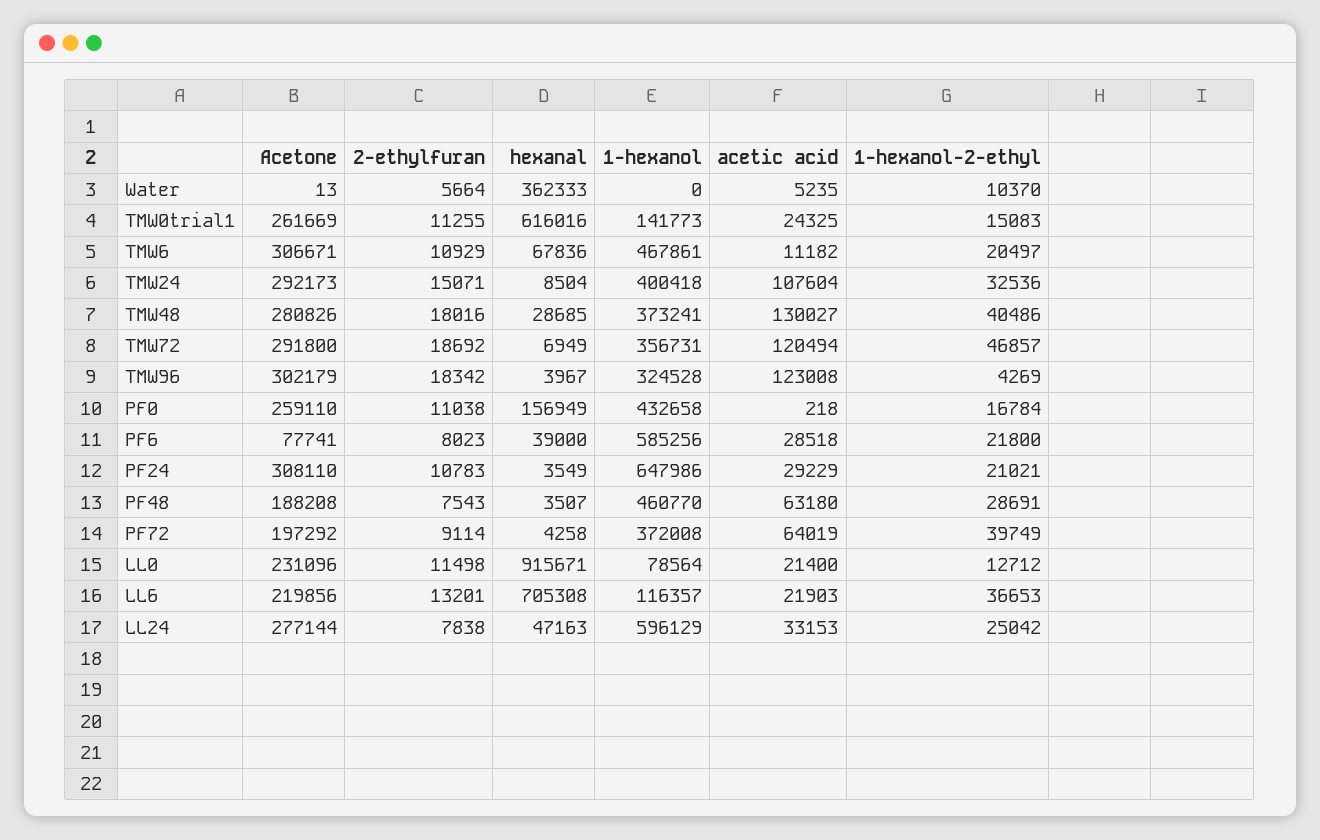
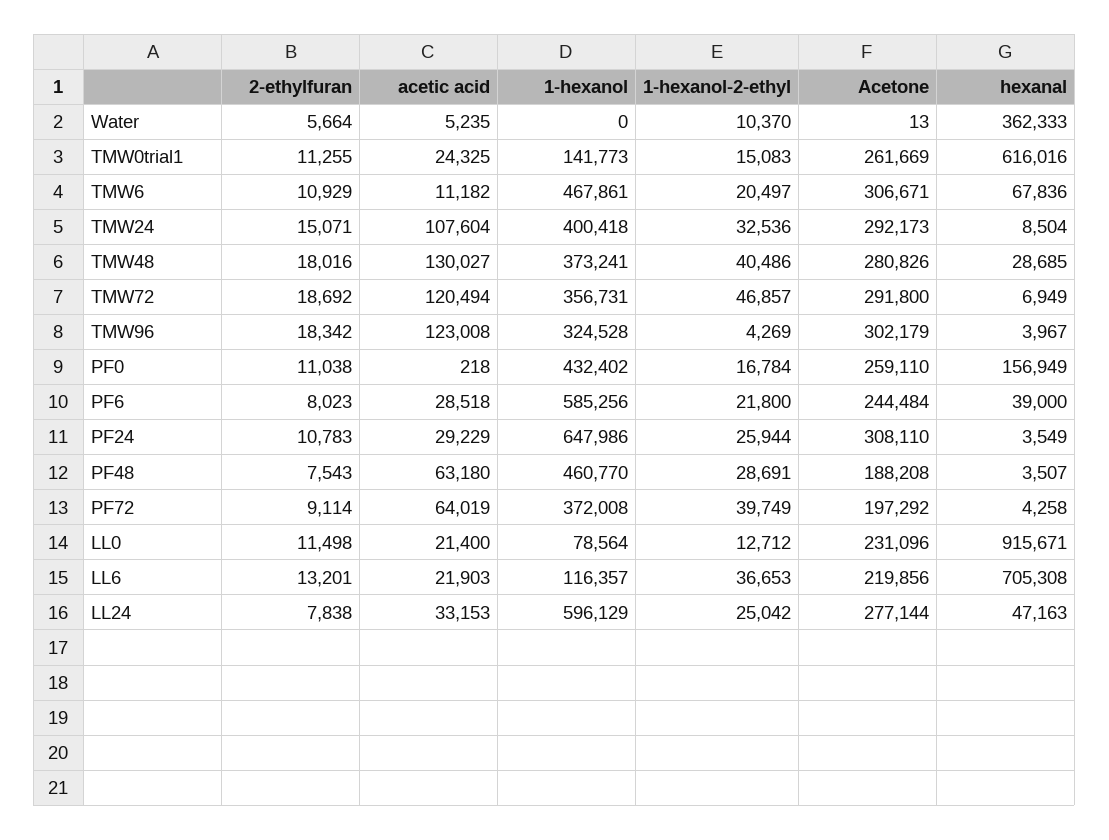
  {
    "Acetone": {
      "Water": 13,
      "TMW0trial1": 261669,
      "TMW6": 306671,
      "TMW24": 292173,
      "TMW48": 280826,
      "TMW72": 291800,
      "TMW96": 302179,
      "PF0": 259110,
-     "PF6": 77741,
+     "PF6": 244484,
      "PF24": 308110,
      "PF48": 188208,
      "PF72": 197292,
      "LL0": 231096,
      "LL6": 219856,
      "LL24": 277144
    },
    "2-ethylfuran": {
      "Water": 5664,
      "TMW0trial1": 11255,
      "TMW6": 10929,
      "TMW24": 15071,
      "TMW48": 18016,
      "TMW72": 18692,
      "TMW96": 18342,
      "PF0": 11038,
      "PF6": 8023,
      "PF24": 10783,
      "PF48": 7543,
      "PF72": 9114,
      "LL0": 11498,
      "LL6": 13201,
      "LL24": 7838
    },
    "hexanal": {
      "Water": 362333,
      "TMW0trial1": 616016,
      "TMW6": 67836,
      "TMW24": 8504,
      "TMW48": 28685,
      "TMW72": 6949,
      "TMW96": 3967,
      "PF0": 156949,
      "PF6": 39000,
      "PF24": 3549,
      "PF48": 3507,
      "PF72": 4258,
      "LL0": 915671,
      "LL6": 705308,
      "LL24": 47163
    },
    "1-hexanol": {
      "Water": 0,
      "TMW0trial1": 141773,
      "TMW6": 467861,
      "TMW24": 400418,
      "TMW48": 373241,
      "TMW72": 356731,
      "TMW96": 324528,
-     "PF0": 432658,
+     "PF0": 432402,
      "PF6": 585256,
      "PF24": 647986,
      "PF48": 460770,
      "PF72": 372008,
      "LL0": 78564,
      "LL6": 116357,
      "LL24": 596129
    },
    "acetic acid": {
      "Water": 5235,
      "TMW0trial1": 24325,
      "TMW6": 11182,
      "TMW24": 107604,
      "TMW48": 130027,
      "TMW72": 120494,
      "TMW96": 123008,
      "PF0": 218,
      "PF6": 28518,
      "PF24": 29229,
      "PF48": 63180,
      "PF72": 64019,
      "LL0": 21400,
      "LL6": 21903,
      "LL24": 33153
    },
    "1-hexanol-2-ethyl": {
      "Water": 10370,
      "TMW0trial1": 15083,
      "TMW6": 20497,
      "TMW24": 32536,
      "TMW48": 40486,
      "TMW72": 46857,
      "TMW96": 4269,
      "PF0": 16784,
      "PF6": 21800,
-     "PF24": 21021,
+     "PF24": 25944,
      "PF48": 28691,
      "PF72": 39749,
      "LL0": 12712,
      "LL6": 36653,
      "LL24": 25042
    }
  }

